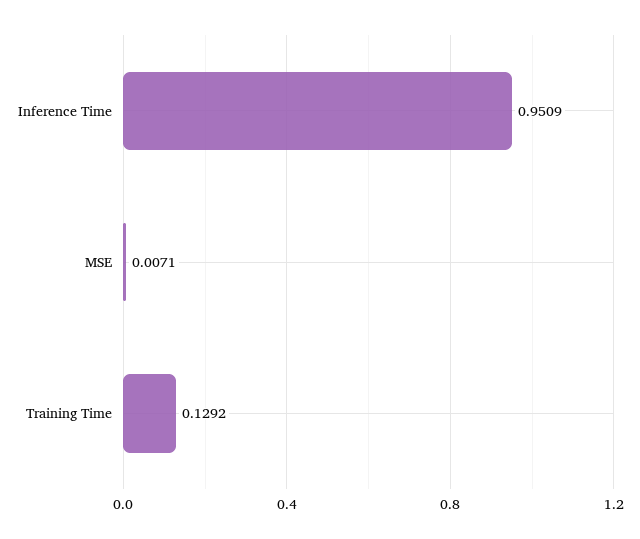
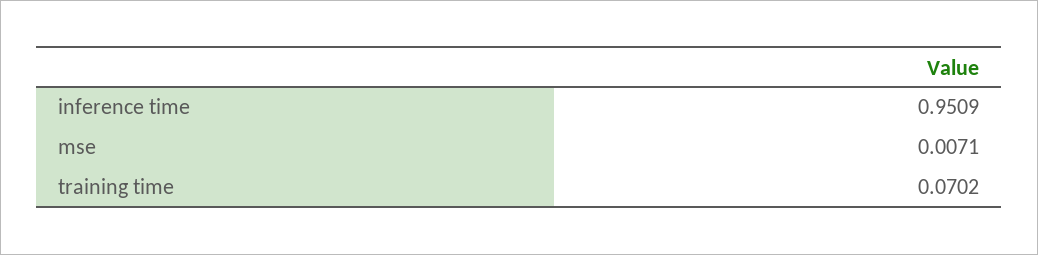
  {
    "Inference Time": 0.9509,
    "MSE": 0.0071,
-   "Training Time": 0.1292
+   "Training Time": 0.0702
  }

